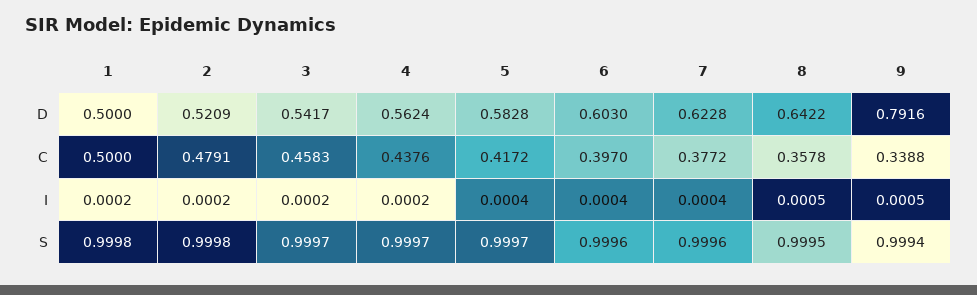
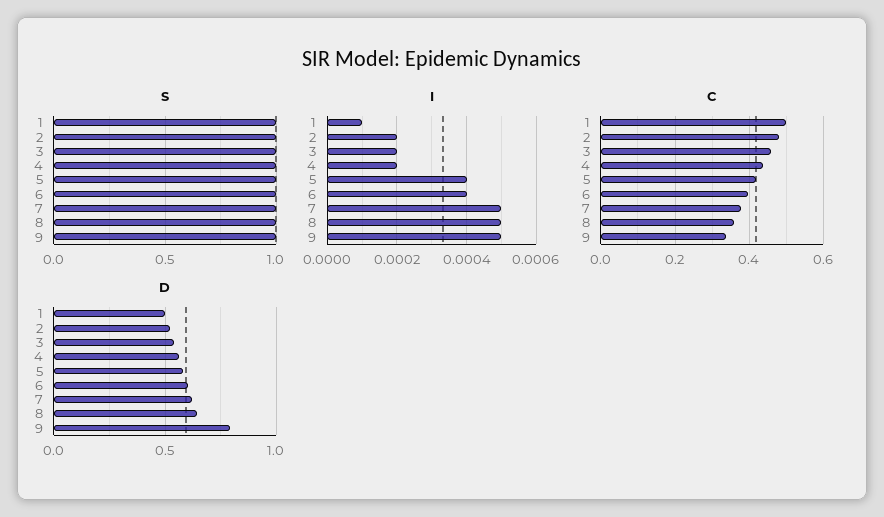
  {
    "D": {
      "1": 0.5,
      "2": 0.5209,
      "3": 0.5417,
      "4": 0.5624,
      "5": 0.5828,
      "6": 0.603,
      "7": 0.6228,
      "8": 0.6422,
      "9": 0.7916
    },
    "C": {
      "1": 0.5,
      "2": 0.4791,
      "3": 0.4583,
      "4": 0.4376,
      "5": 0.4172,
      "6": 0.397,
      "7": 0.3772,
      "8": 0.3578,
      "9": 0.3388
    },
    "I": {
-     "1": 0.0002,
+     "1": 0.0001,
      "2": 0.0002,
      "3": 0.0002,
      "4": 0.0002,
      "5": 0.0004,
      "6": 0.0004,
-     "7": 0.0004,
+     "7": 0.0005,
      "8": 0.0005,
      "9": 0.0005
    },
    "S": {
      "1": 0.9998,
      "2": 0.9998,
      "3": 0.9997,
      "4": 0.9997,
      "5": 0.9997,
      "6": 0.9996,
      "7": 0.9996,
      "8": 0.9995,
      "9": 0.9994
    }
  }

